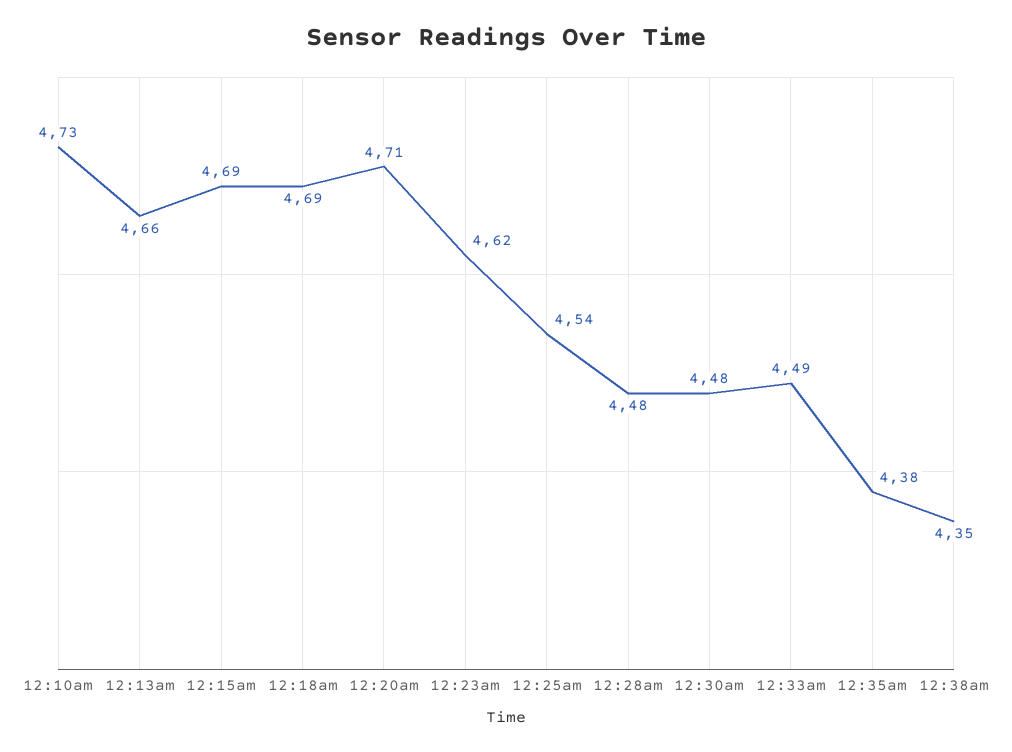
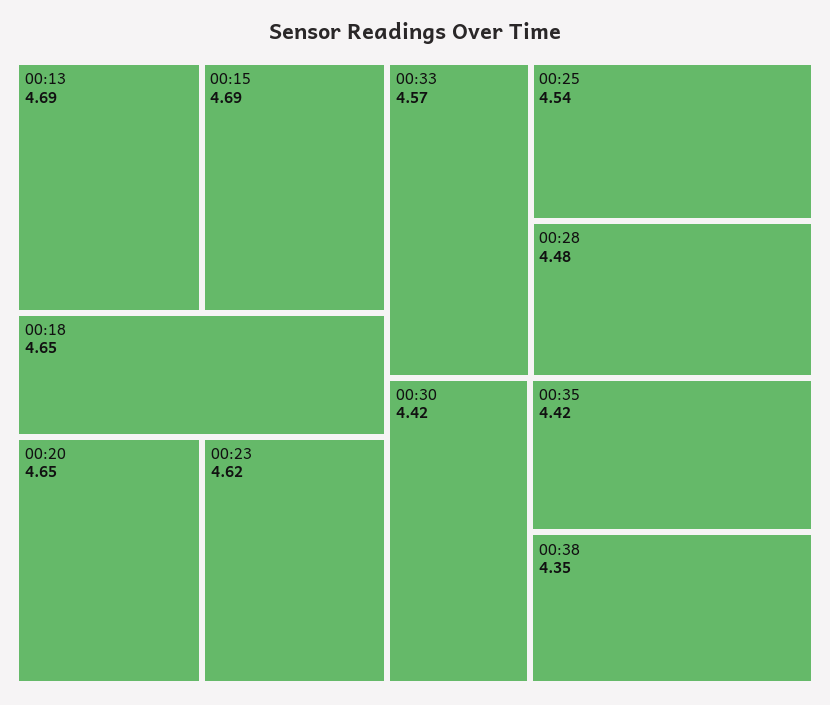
  {
-   "12:10am": 4.73,
-   "12:13am": 4.66,
+   "12:13am": 4.69,
    "12:15am": 4.69,
-   "12:18am": 4.69,
+   "12:18am": 4.65,
-   "12:20am": 4.71,
+   "12:20am": 4.65,
    "12:23am": 4.62,
    "12:25am": 4.54,
    "12:28am": 4.48,
-   "12:30am": 4.48,
+   "12:30am": 4.42,
-   "12:33am": 4.49,
+   "12:33am": 4.57,
-   "12:35am": 4.38,
+   "12:35am": 4.42,
    "12:38am": 4.35
  }

